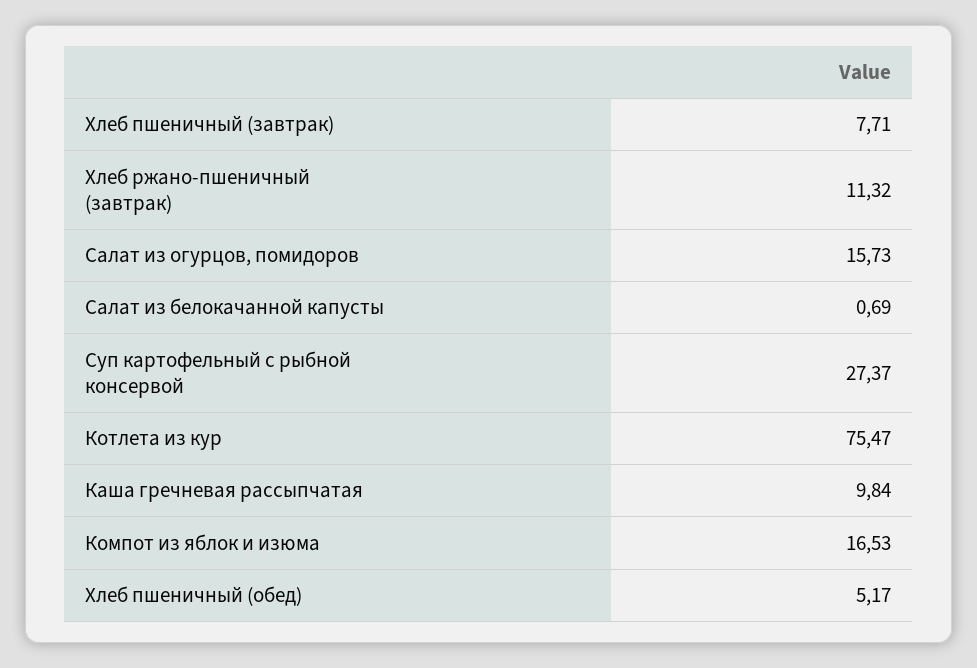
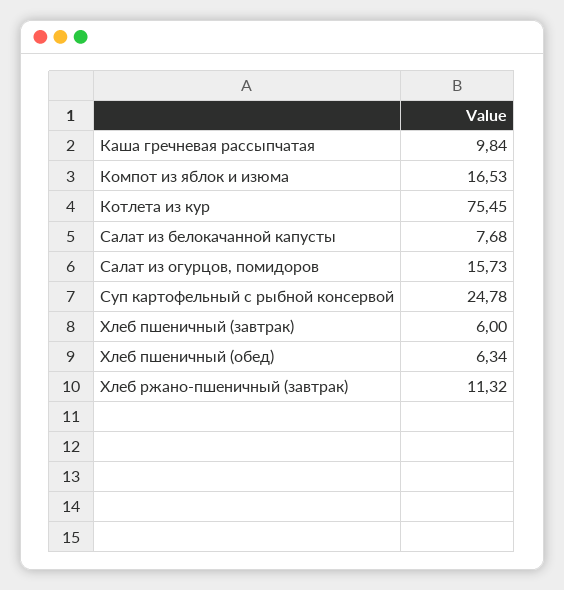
  {
-   "Хлеб пшеничный (завтрак)": 7.71,
+   "Хлеб пшеничный (завтрак)": 6,
    "Хлеб ржано-пшеничный (завтрак)": 11.32,
    "Салат из огурцов, помидоров": 15.73,
-   "Салат из белокачанной капусты": 0.69,
+   "Салат из белокачанной капусты": 7.68,
-   "Суп картофельный с рыбной консервой": 27.37,
+   "Суп картофельный с рыбной консервой": 24.78,
-   "Котлета из кур": 75.47,
+   "Котлета из кур": 75.45,
    "Каша гречневая рассыпчатая": 9.84,
    "Компот из яблок и изюма": 16.53,
-   "Хлеб пшеничный (обед)": 5.17
+   "Хлеб пшеничный (обед)": 6.34
  }

